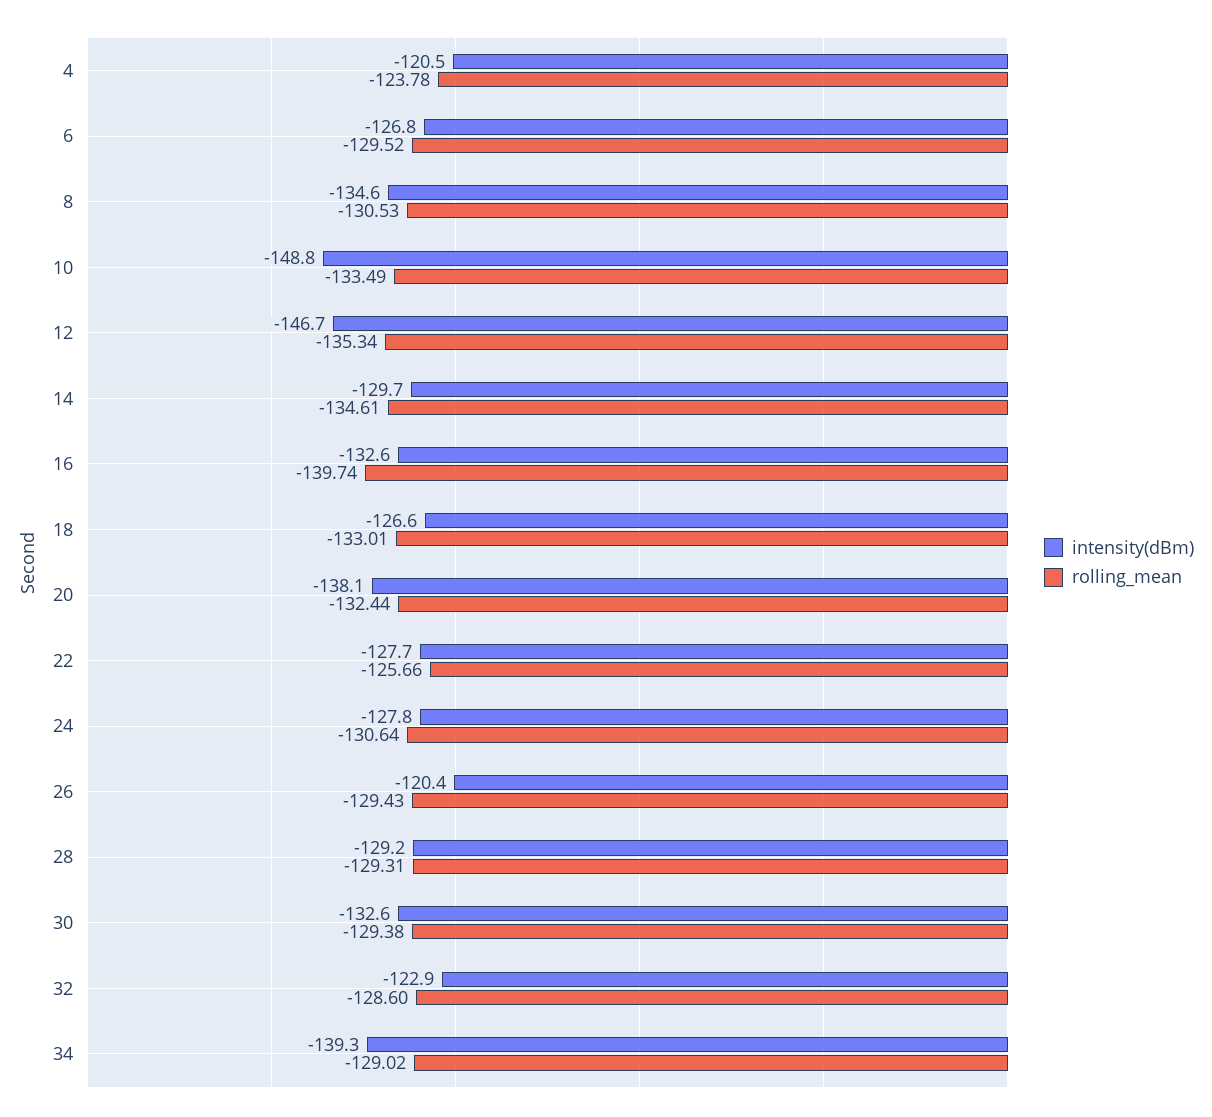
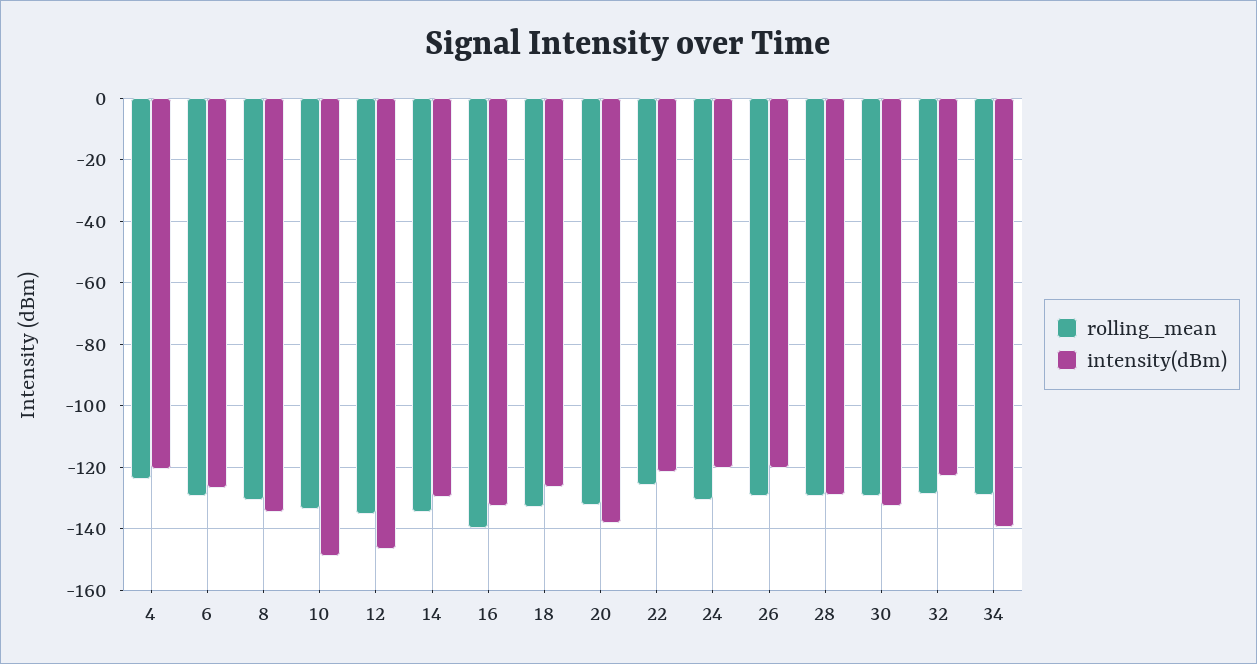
  {
    "intensity(dBm)": {
      "4": -120.5,
      "6": -126.8,
      "8": -134.6,
      "10": -148.8,
      "12": -146.7,
      "14": -129.7,
      "16": -132.6,
      "18": -126.6,
      "20": -138.1,
-     "22": -127.7,
+     "22": -122,
-     "24": -127.8,
+     "24": -120,
      "26": -120.4,
      "28": -129.2,
      "30": -132.6,
      "32": -122.9,
      "34": -139.3
    },
    "rolling_mean": {
      "4": -123.78,
      "6": -129.52,
      "8": -130.53,
      "10": -133.49,
      "12": -135.34,
      "14": -134.61,
      "16": -139.74,
      "18": -133.01,
      "20": -132.44,
      "22": -125.66,
      "24": -130.64,
      "26": -129.43,
      "28": -129.31,
      "30": -129.38,
      "32": -128.6,
      "34": -129.02
    }
  }

